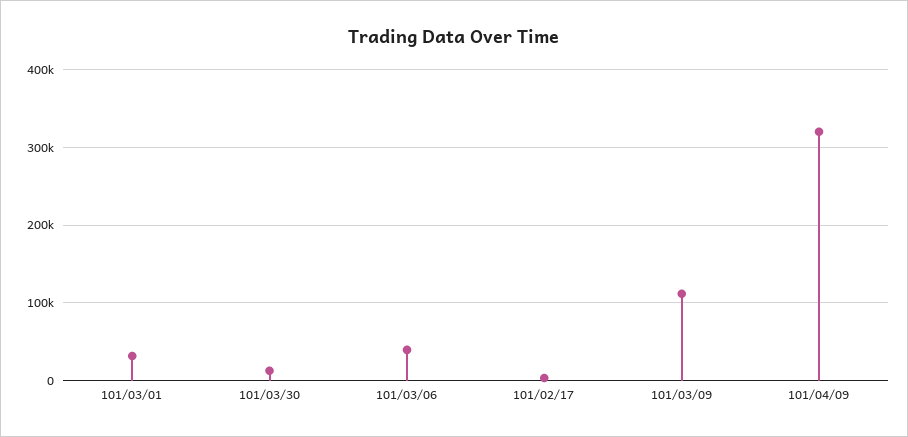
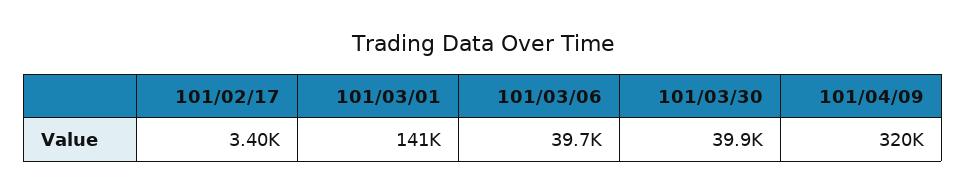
  {
-   "101/03/01": 30000,
+   "101/03/01": 141000,
-   "101/03/30": 10000,
+   "101/03/30": 39900,
    "101/03/06": 39700,
    "101/02/17": 3400,
-   "101/03/09": 110000,
    "101/04/09": 320000
  }

